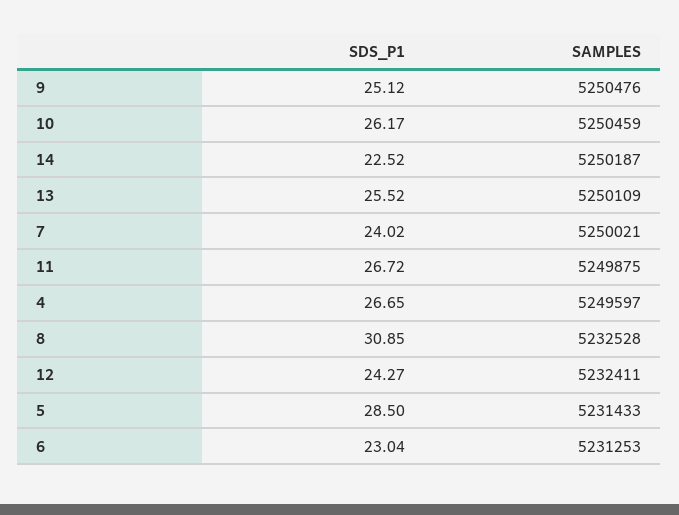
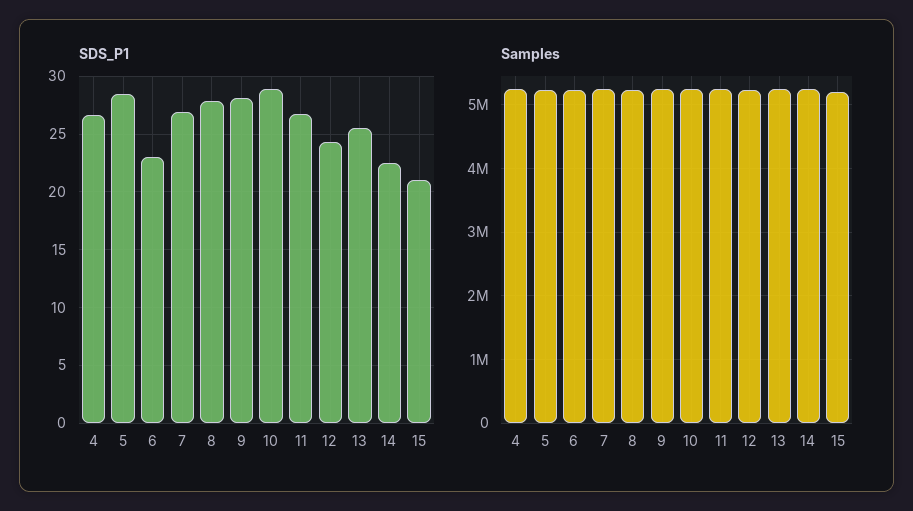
  {
    "SDS_P1": {
-     "9": 25.12,
+     "9": 28,
-     "10": 26.17,
+     "10": 29,
      "14": 22.52,
      "13": 25.52,
-     "7": 24.02,
+     "7": 27,
      "11": 26.72,
      "4": 26.65,
-     "8": 30.85,
+     "8": 28,
      "12": 24.27,
      "5": 28.5,
-     "6": 23.04
+     "6": 23.04,
+     "15": 21
    },
    "SAMPLES": {
      "9": 5250476,
      "10": 5250459,
      "14": 5250187,
      "13": 5250109,
      "7": 5250021,
      "11": 5249875,
      "4": 5249597,
      "8": 5232528,
      "12": 5232411,
      "5": 5231433,
-     "6": 5231253
+     "6": 5231253,
+     "15": 5200000
    }
  }

